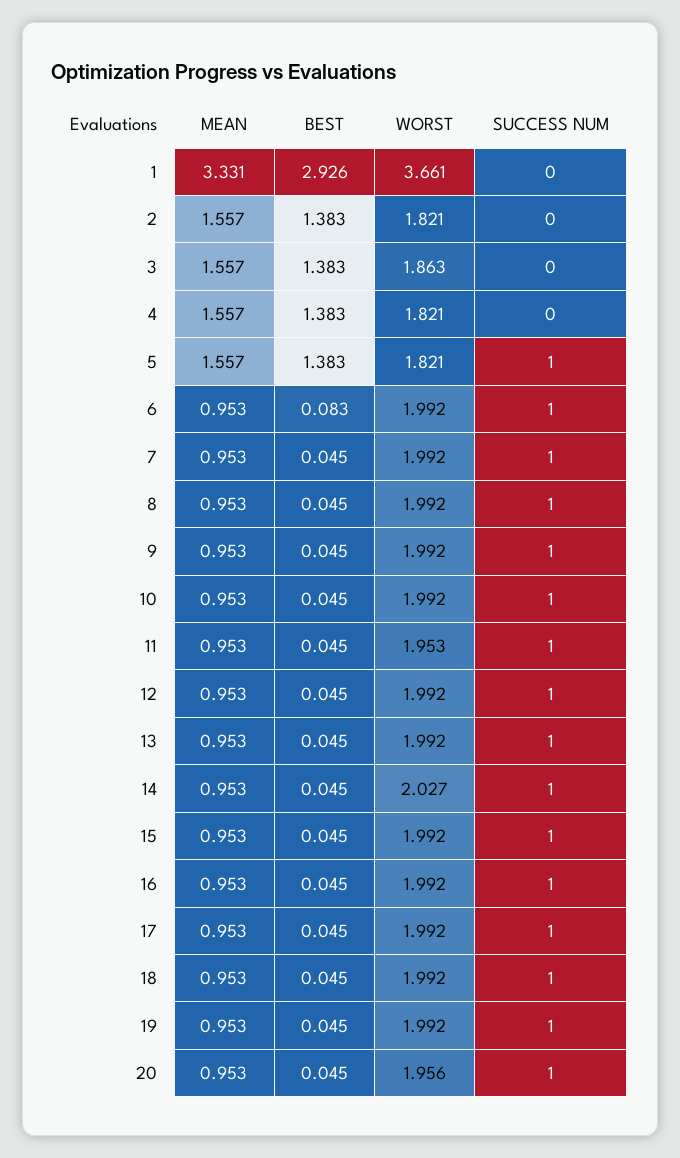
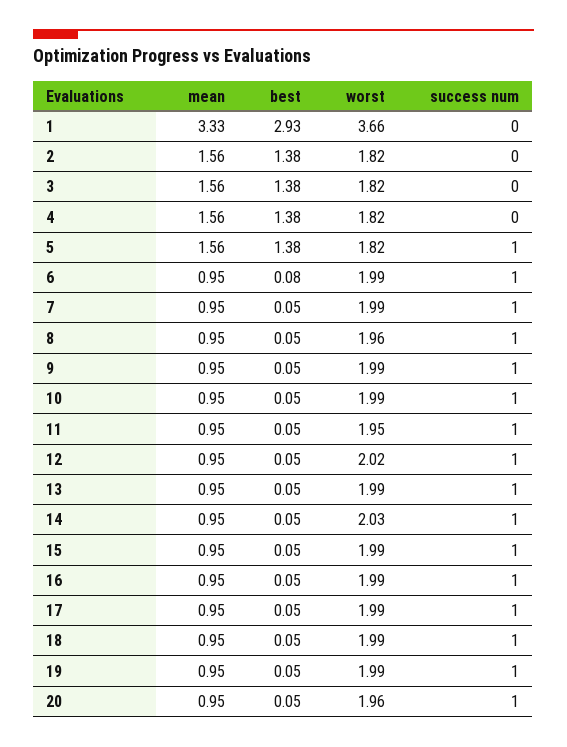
  {
    "MEAN": {
      "1": 3.331,
      "2": 1.557,
      "3": 1.557,
      "4": 1.557,
      "5": 1.557,
      "6": 0.953,
      "7": 0.953,
      "8": 0.953,
      "9": 0.953,
      "10": 0.953,
      "11": 0.953,
      "12": 0.953,
      "13": 0.953,
      "14": 0.953,
      "15": 0.953,
      "16": 0.953,
      "17": 0.953,
      "18": 0.953,
      "19": 0.953,
      "20": 0.953
    },
    "BEST": {
      "1": 2.926,
      "2": 1.383,
      "3": 1.383,
      "4": 1.383,
      "5": 1.383,
      "6": 0.083,
      "7": 0.045,
      "8": 0.045,
      "9": 0.045,
      "10": 0.045,
      "11": 0.045,
      "12": 0.045,
      "13": 0.045,
      "14": 0.045,
      "15": 0.045,
      "16": 0.045,
      "17": 0.045,
      "18": 0.045,
      "19": 0.045,
      "20": 0.045
    },
    "WORST": {
      "1": 3.661,
      "2": 1.821,
-     "3": 1.863,
+     "3": 1.82,
      "4": 1.821,
      "5": 1.821,
      "6": 1.992,
      "7": 1.992,
-     "8": 1.992,
+     "8": 1.96,
      "9": 1.992,
      "10": 1.992,
      "11": 1.953,
-     "12": 1.992,
+     "12": 2.02,
      "13": 1.992,
      "14": 2.027,
      "15": 1.992,
      "16": 1.992,
      "17": 1.992,
      "18": 1.992,
      "19": 1.992,
      "20": 1.956
    },
    "SUCCESS NUM": {
      "1": 0,
      "2": 0,
      "3": 0,
      "4": 0,
      "5": 1,
      "6": 1,
      "7": 1,
      "8": 1,
      "9": 1,
      "10": 1,
      "11": 1,
      "12": 1,
      "13": 1,
      "14": 1,
      "15": 1,
      "16": 1,
      "17": 1,
      "18": 1,
      "19": 1,
      "20": 1
    }
  }

